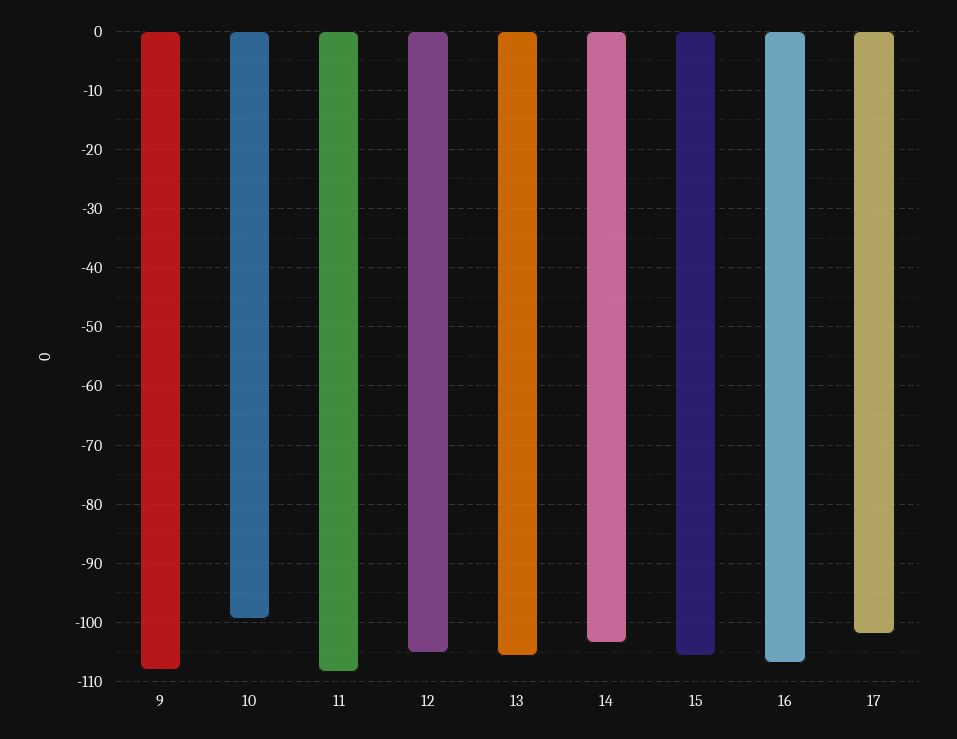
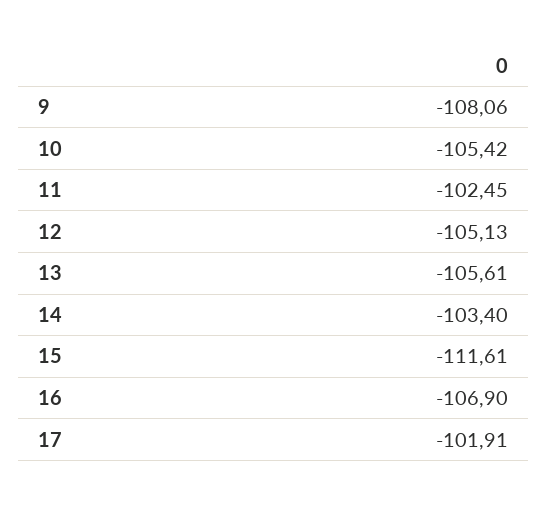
  {
    "9": -108.06,
-   "10": -100,
+   "10": -105.42,
-   "11": -108,
+   "11": -102.45,
    "12": -105.13,
    "13": -105.61,
    "14": -103.4,
-   "15": -106,
+   "15": -111.61,
    "16": -106.9,
    "17": -101.91
  }

